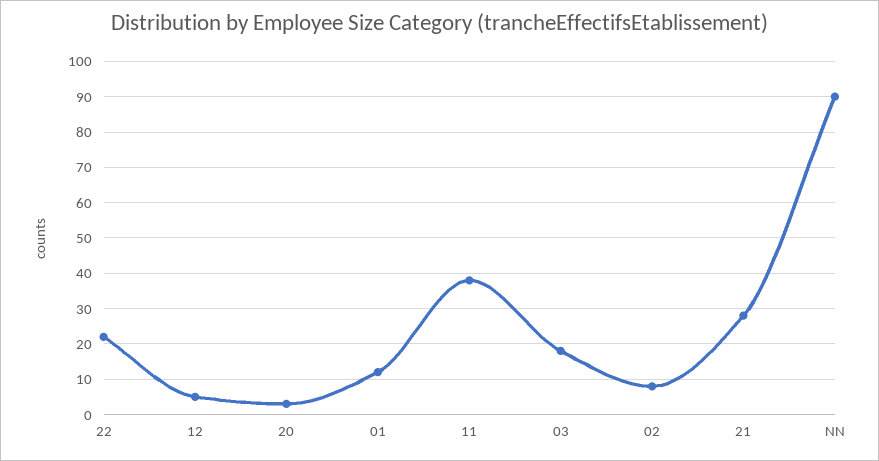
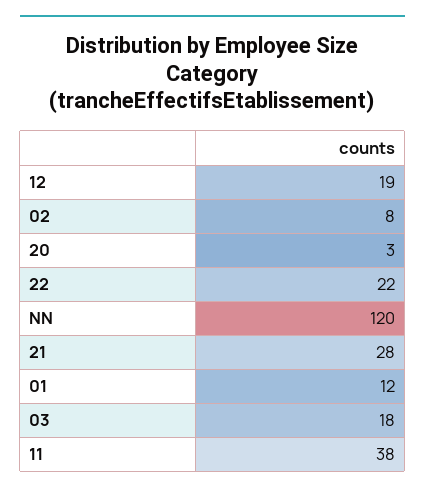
  {
    "22": 22,
-   "12": 5,
+   "12": 19,
    "20": 3,
    "01": 12,
    "11": 38,
    "03": 18,
    "02": 8,
    "21": 28,
-   "NN": 90
+   "NN": 120
  }

